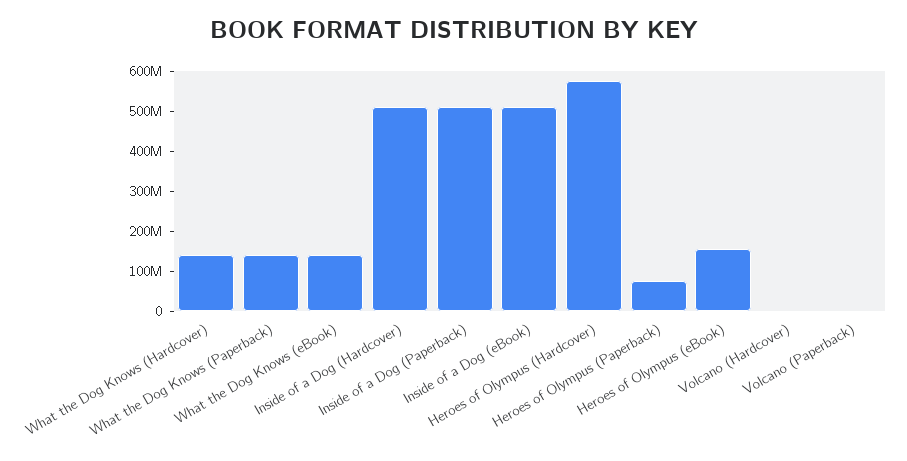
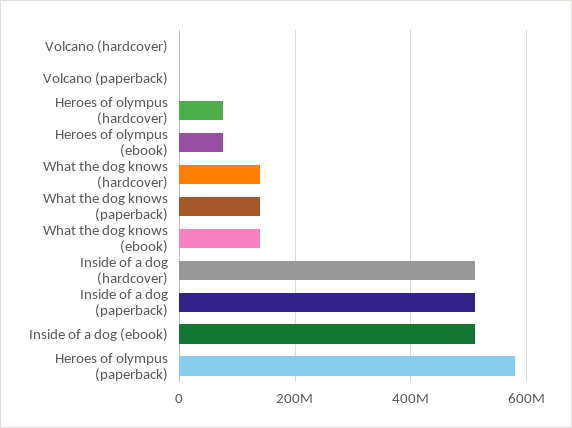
  {
    "What the Dog Knows (Hardcover)": 140000000,
    "What the Dog Knows (Paperback)": 140000000,
    "What the Dog Knows (eBook)": 140000000,
    "Inside of a Dog (Hardcover)": 520000000,
    "Inside of a Dog (Paperback)": 520000000,
    "Inside of a Dog (eBook)": 520000000,
-   "Heroes of Olympus (Hardcover)": 575000000,
+   "Heroes of Olympus (Hardcover)": 80000000,
-   "Heroes of Olympus (Paperback)": 75000000,
+   "Heroes of Olympus (Paperback)": 580000000,
-   "Heroes of Olympus (eBook)": 150000000,
+   "Heroes of Olympus (eBook)": 80000000,
    "Volcano (Hardcover)": 0,
    "Volcano (Paperback)": 0
  }

